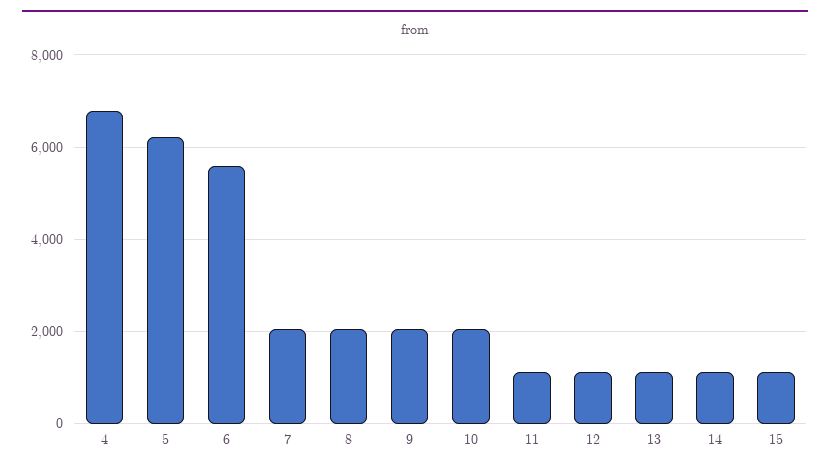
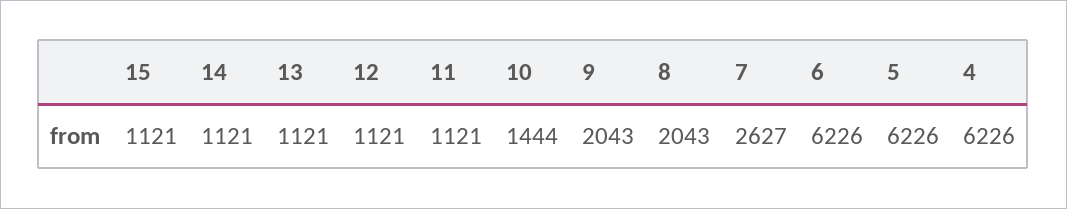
  {
-   "4": 6800,
+   "4": 6226,
    "5": 6226,
-   "6": 5600,
+   "6": 6226,
-   "7": 2000,
+   "7": 2627,
    "8": 2043,
    "9": 2043,
-   "10": 2000,
+   "10": 1444,
    "11": 1121,
    "12": 1121,
    "13": 1121,
    "14": 1121,
    "15": 1121
  }

